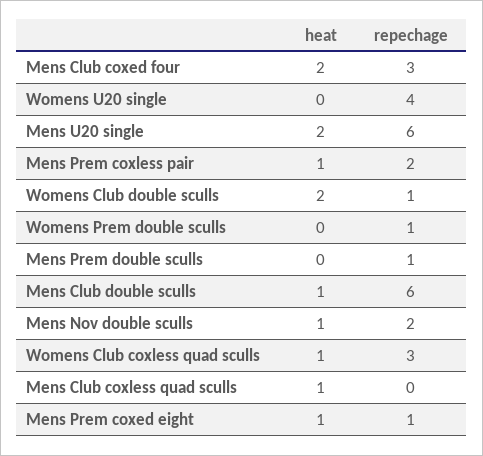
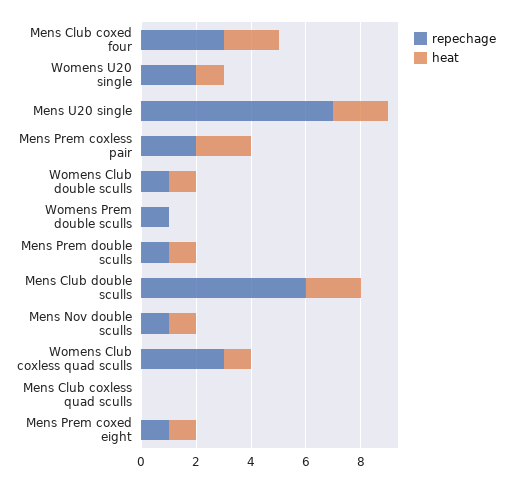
  {
    "heat": {
      "Mens Club coxed four": 2,
-     "Womens U20 single": 0,
+     "Womens U20 single": 1,
      "Mens U20 single": 2,
-     "Mens Prem coxless pair": 1,
+     "Mens Prem coxless pair": 2,
-     "Womens Club double sculls": 2,
+     "Womens Club double sculls": 1,
      "Womens Prem double sculls": 0,
-     "Mens Prem double sculls": 0,
+     "Mens Prem double sculls": 1,
-     "Mens Club double sculls": 1,
+     "Mens Club double sculls": 2,
      "Mens Nov double sculls": 1,
      "Womens Club coxless quad sculls": 1,
-     "Mens Club coxless quad sculls": 1,
+     "Mens Club coxless quad sculls": 0,
      "Mens Prem coxed eight": 1
    },
    "repechage": {
      "Mens Club coxed four": 3,
-     "Womens U20 single": 4,
+     "Womens U20 single": 2,
-     "Mens U20 single": 6,
+     "Mens U20 single": 7,
      "Mens Prem coxless pair": 2,
      "Womens Club double sculls": 1,
      "Womens Prem double sculls": 1,
      "Mens Prem double sculls": 1,
      "Mens Club double sculls": 6,
-     "Mens Nov double sculls": 2,
+     "Mens Nov double sculls": 1,
      "Womens Club coxless quad sculls": 3,
      "Mens Club coxless quad sculls": 0,
      "Mens Prem coxed eight": 1
    }
  }

